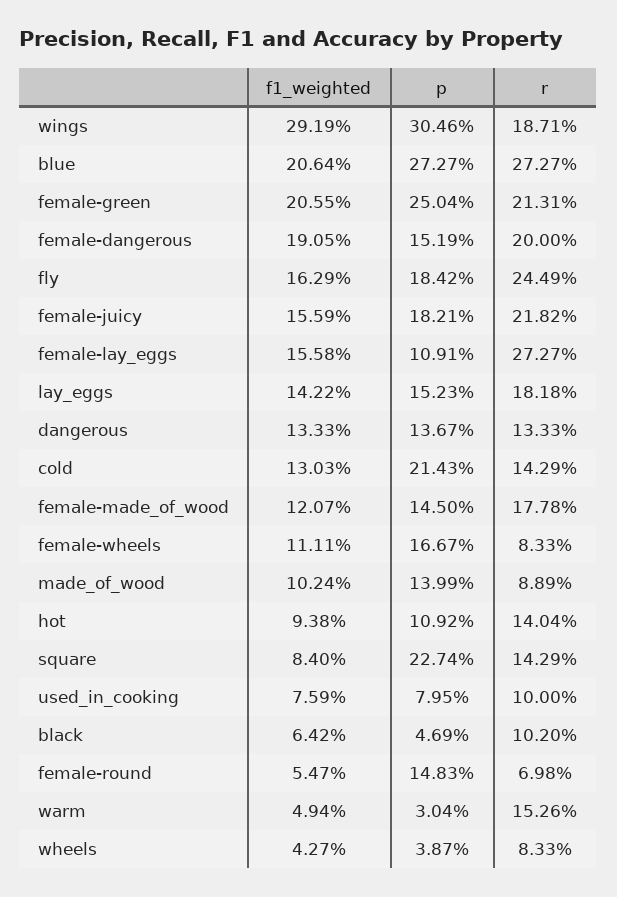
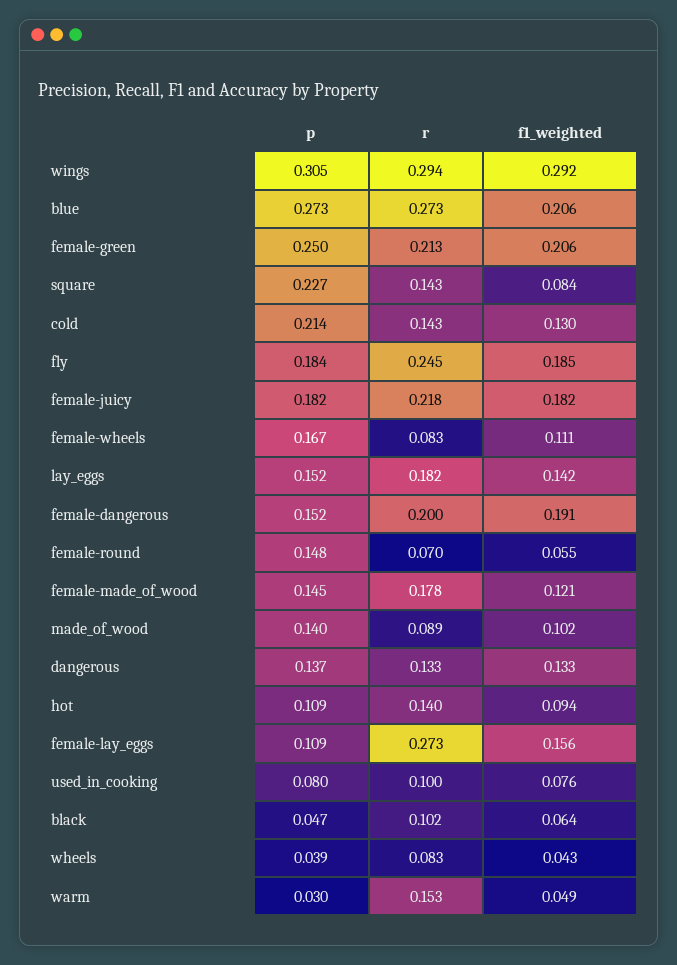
  {
    "f1_weighted": {
      "wings": 0.2919,
      "blue": 0.2064,
      "female-green": 0.2055,
      "female-dangerous": 0.1905,
-     "fly": 0.1629,
+     "fly": 0.185,
-     "female-juicy": 0.1559,
+     "female-juicy": 0.182,
      "female-lay_eggs": 0.1558,
      "lay_eggs": 0.1422,
      "dangerous": 0.1333,
      "cold": 0.1303,
      "female-made_of_wood": 0.1207,
      "female-wheels": 0.1111,
      "made_of_wood": 0.1024,
      "hot": 0.0938,
      "square": 0.084,
      "used_in_cooking": 0.0759,
      "black": 0.0642,
      "female-round": 0.0547,
      "warm": 0.0494,
      "wheels": 0.0427
    },
    "p": {
      "wings": 0.3046,
      "blue": 0.2727,
      "female-green": 0.2504,
      "female-dangerous": 0.1519,
      "fly": 0.1842,
      "female-juicy": 0.1821,
      "female-lay_eggs": 0.1091,
      "lay_eggs": 0.1523,
      "dangerous": 0.1367,
      "cold": 0.2143,
      "female-made_of_wood": 0.145,
      "female-wheels": 0.1667,
      "made_of_wood": 0.1399,
      "hot": 0.1092,
      "square": 0.2274,
      "used_in_cooking": 0.0795,
      "black": 0.0469,
      "female-round": 0.1483,
      "warm": 0.0304,
      "wheels": 0.0387
    },
    "r": {
-     "wings": 0.1871,
+     "wings": 0.294,
      "blue": 0.2727,
      "female-green": 0.2131,
      "female-dangerous": 0.2,
      "fly": 0.2449,
      "female-juicy": 0.2182,
      "female-lay_eggs": 0.2727,
      "lay_eggs": 0.1818,
      "dangerous": 0.1333,
      "cold": 0.1429,
      "female-made_of_wood": 0.1778,
      "female-wheels": 0.0833,
      "made_of_wood": 0.0889,
      "hot": 0.1404,
      "square": 0.1429,
      "used_in_cooking": 0.1,
      "black": 0.102,
      "female-round": 0.0698,
      "warm": 0.1526,
      "wheels": 0.0833
    }
  }

